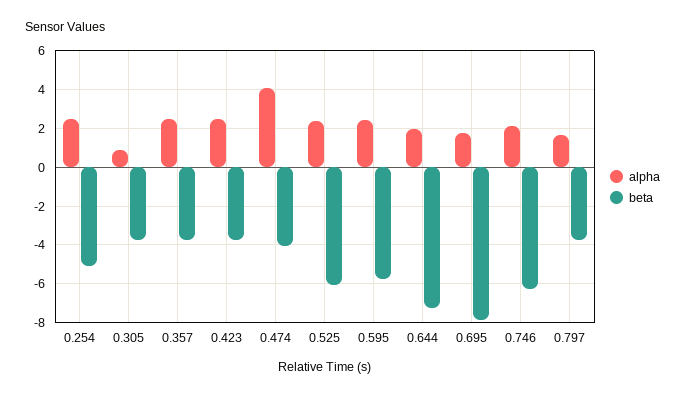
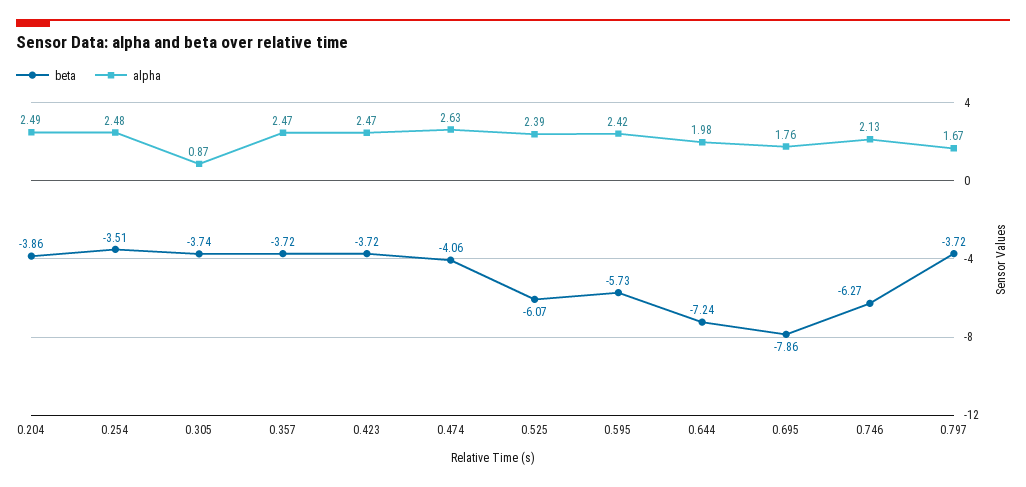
  {
    "alpha": {
      "0.254": 2.48,
      "0.305": 0.87,
      "0.357": 2.47,
      "0.423": 2.47,
-     "0.474": 4,
+     "0.474": 2.63,
      "0.525": 2.39,
      "0.595": 2.42,
      "0.644": 1.98,
      "0.695": 1.76,
      "0.746": 2.13,
-     "0.797": 1.67
+     "0.797": 1.67,
+     "0.204": 2.49
    },
    "beta": {
-     "0.254": -5,
+     "0.254": -3.51,
      "0.305": -3.74,
      "0.357": -3.72,
      "0.423": -3.72,
      "0.474": -4.06,
      "0.525": -6.07,
      "0.595": -5.73,
      "0.644": -7.24,
      "0.695": -7.86,
      "0.746": -6.27,
-     "0.797": -3.72
+     "0.797": -3.72,
+     "0.204": -3.86
    }
  }

